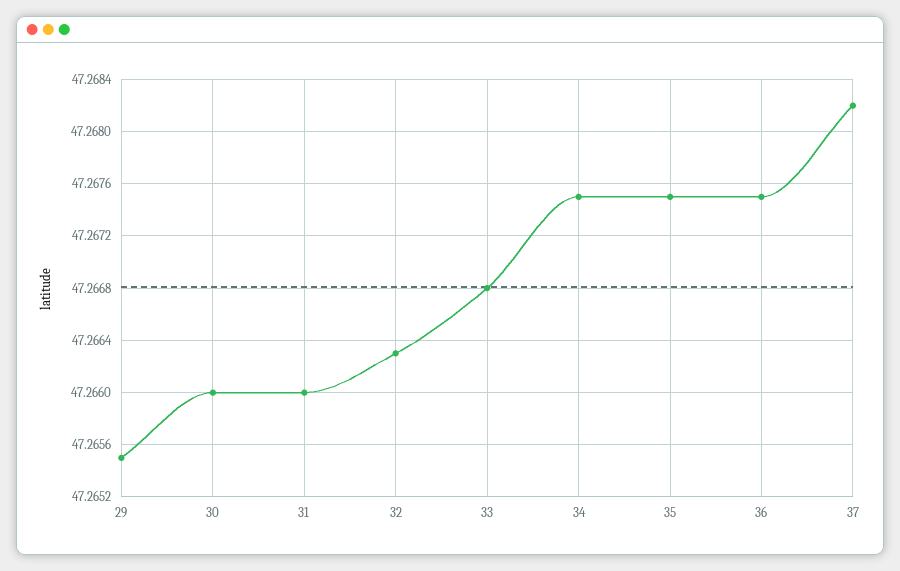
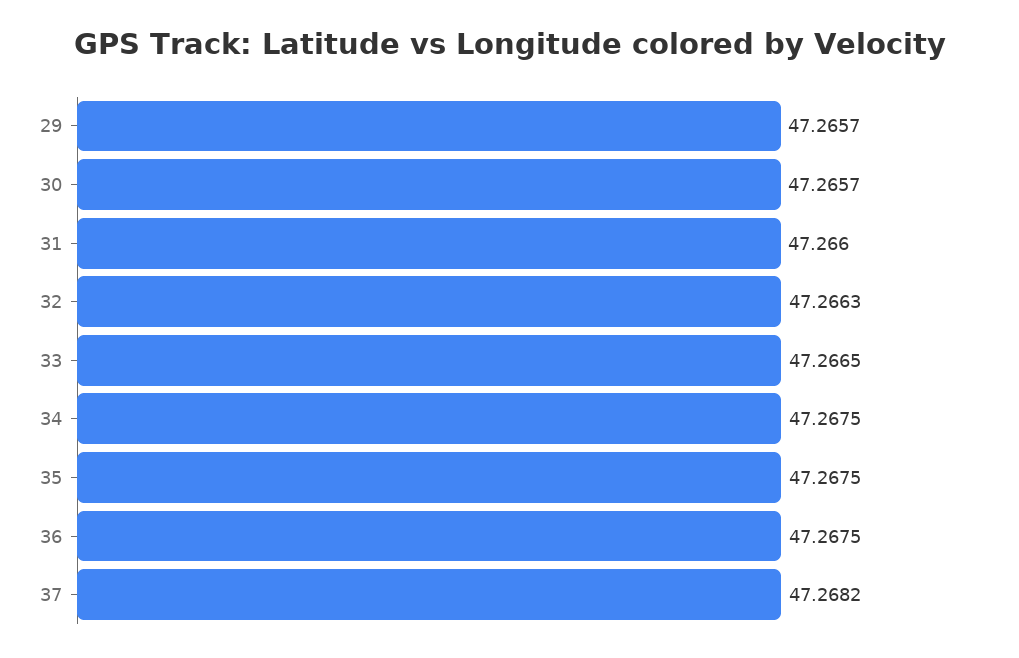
  {
-   "29": 47.2655,
+   "29": 47.2657,
-   "30": 47.266,
+   "30": 47.2657,
    "31": 47.266,
    "32": 47.2663,
-   "33": 47.2668,
+   "33": 47.2665,
    "34": 47.2675,
    "35": 47.2675,
    "36": 47.2675,
    "37": 47.2682
  }

